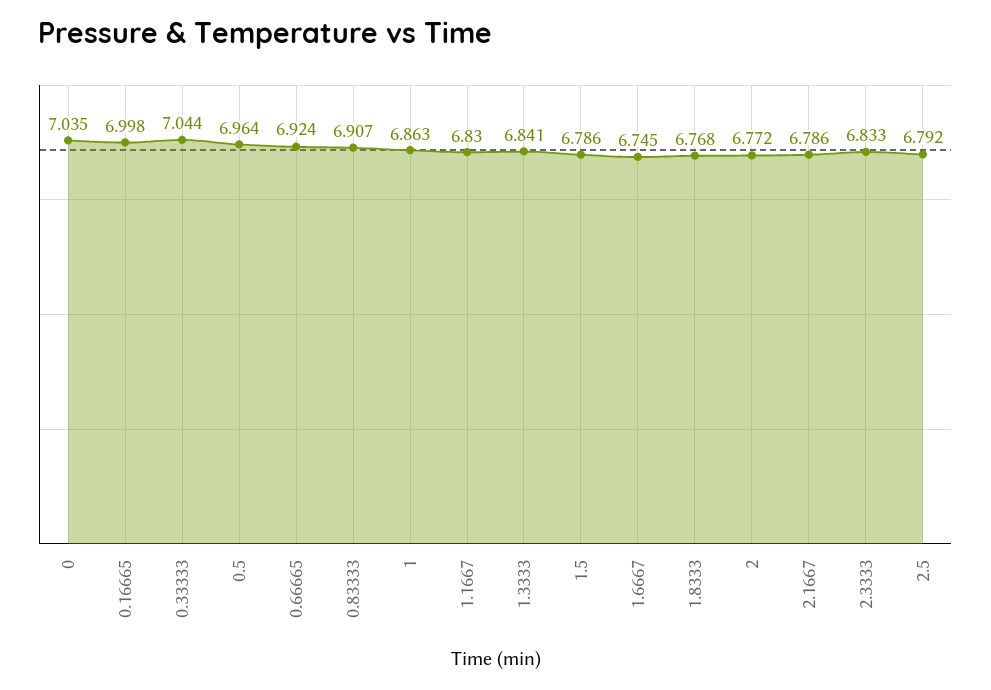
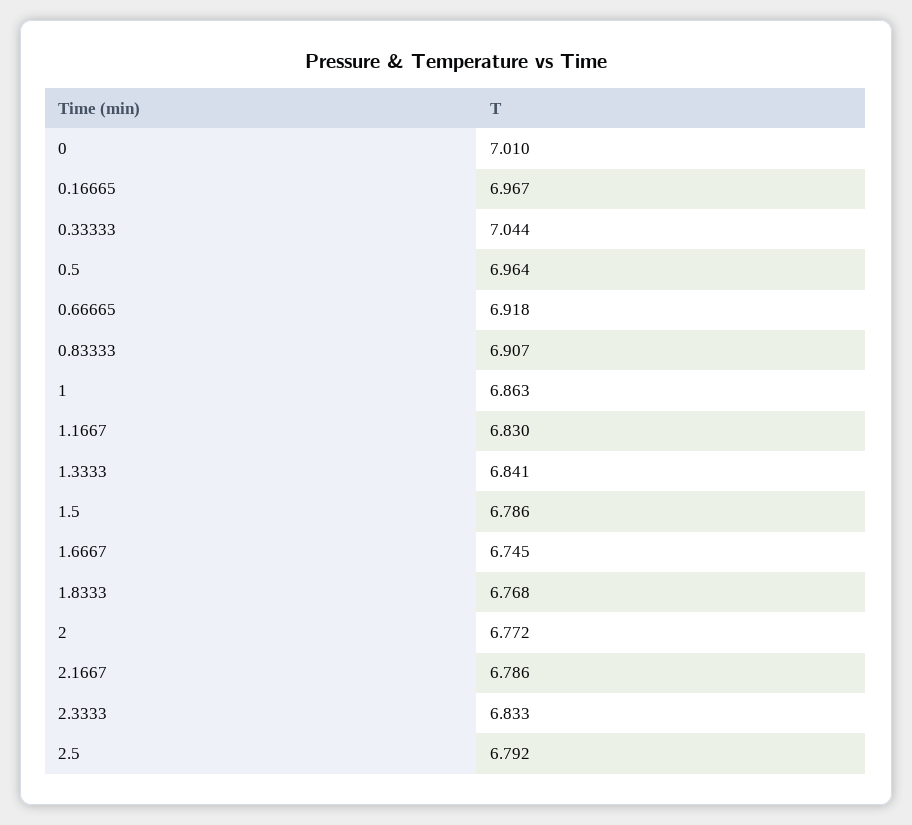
  {
-   "0": 7.035,
+   "0": 7.01,
-   "0.16665": 6.998,
+   "0.16665": 6.967,
    "0.33333": 7.044,
    "0.5": 6.964,
-   "0.66665": 6.924,
+   "0.66665": 6.918,
    "0.83333": 6.907,
    "1": 6.863,
    "1.1667": 6.83,
    "1.3333": 6.841,
    "1.5": 6.786,
    "1.6667": 6.745,
    "1.8333": 6.768,
    "2": 6.772,
    "2.1667": 6.786,
    "2.3333": 6.833,
    "2.5": 6.792
  }

